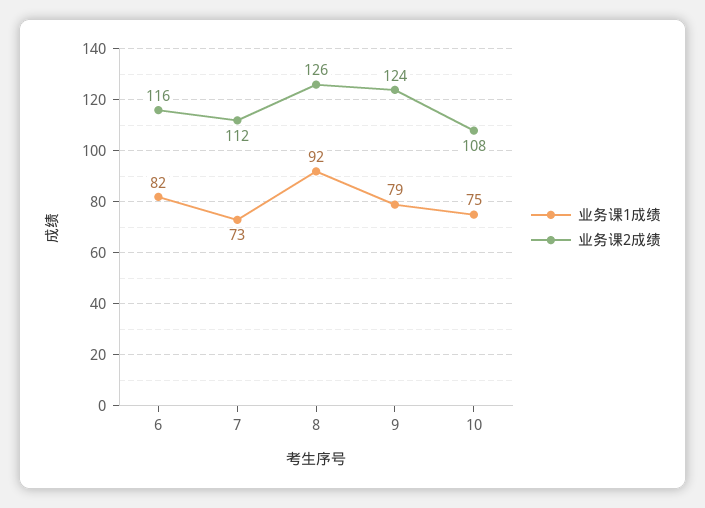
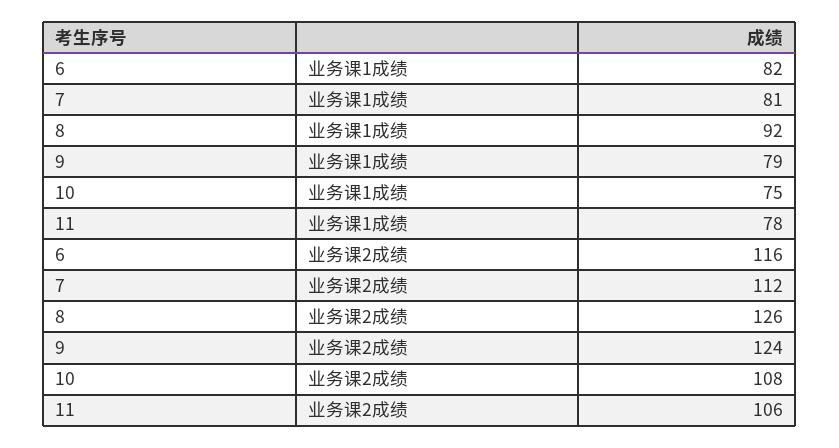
  {
    "业务课1成绩": {
      "6": 82,
-     "7": 73,
+     "7": 81,
      "8": 92,
      "9": 79,
-     "10": 75
+     "10": 75,
+     "11": 78
    },
    "业务课2成绩": {
      "6": 116,
      "7": 112,
      "8": 126,
      "9": 124,
-     "10": 108
+     "10": 108,
+     "11": 106
    }
  }

